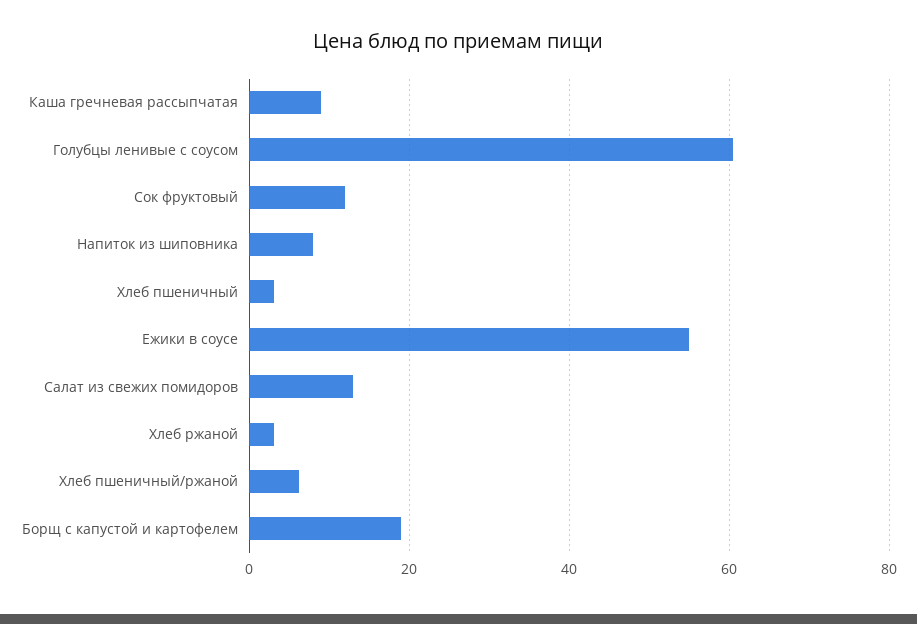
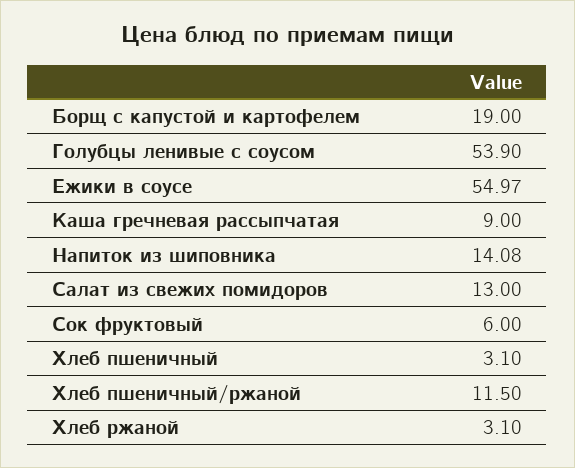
  {
    "Каша гречневая рассыпчатая": 9,
-   "Голубцы ленивые с соусом": 60,
+   "Голубцы ленивые с соусом": 53.9,
-   "Сок фруктовый": 12,
+   "Сок фруктовый": 6,
-   "Напиток из шиповника": 8,
+   "Напиток из шиповника": 14.08,
    "Хлеб пшеничный": 3.1,
    "Ежики в соусе": 54.97,
    "Салат из свежих помидоров": 13,
    "Хлеб ржаной": 3.1,
-   "Хлеб пшеничный/ржаной": 6,
+   "Хлеб пшеничный/ржаной": 11.5,
    "Борщ с капустой и картофелем": 19
  }

